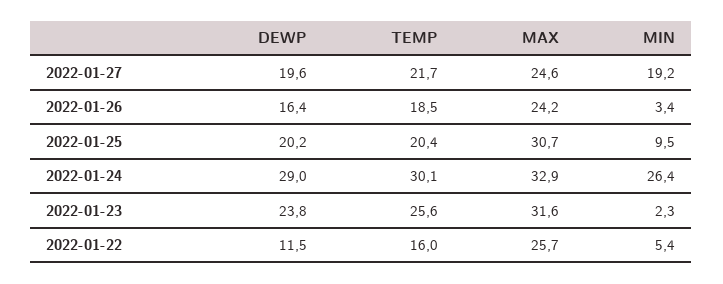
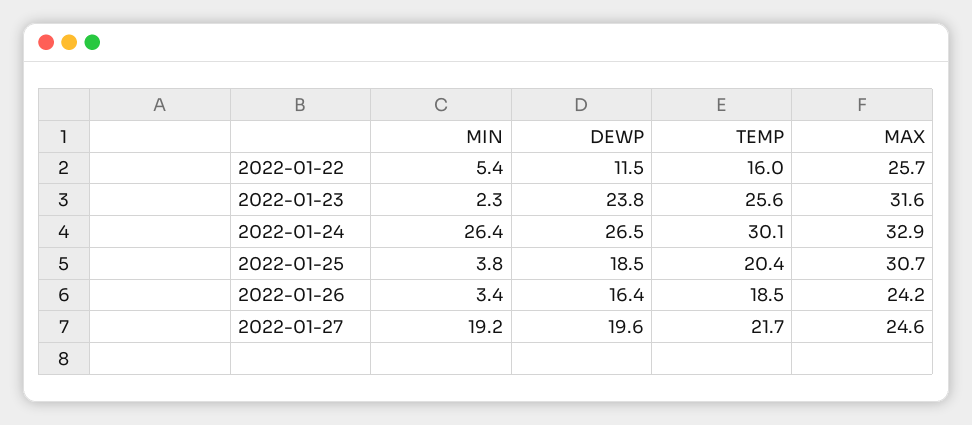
  {
    "DEWP": {
      "2022-01-27": 19.6,
      "2022-01-26": 16.4,
-     "2022-01-25": 20.2,
+     "2022-01-25": 18.5,
-     "2022-01-24": 29,
+     "2022-01-24": 26.5,
      "2022-01-23": 23.8,
      "2022-01-22": 11.5
    },
    "TEMP": {
      "2022-01-27": 21.7,
      "2022-01-26": 18.5,
      "2022-01-25": 20.4,
      "2022-01-24": 30.1,
      "2022-01-23": 25.6,
      "2022-01-22": 16
    },
    "MAX": {
      "2022-01-27": 24.6,
      "2022-01-26": 24.2,
      "2022-01-25": 30.7,
      "2022-01-24": 32.9,
      "2022-01-23": 31.6,
      "2022-01-22": 25.7
    },
    "MIN": {
      "2022-01-27": 19.2,
      "2022-01-26": 3.4,
-     "2022-01-25": 9.5,
+     "2022-01-25": 3.8,
      "2022-01-24": 26.4,
      "2022-01-23": 2.3,
      "2022-01-22": 5.4
    }
  }

